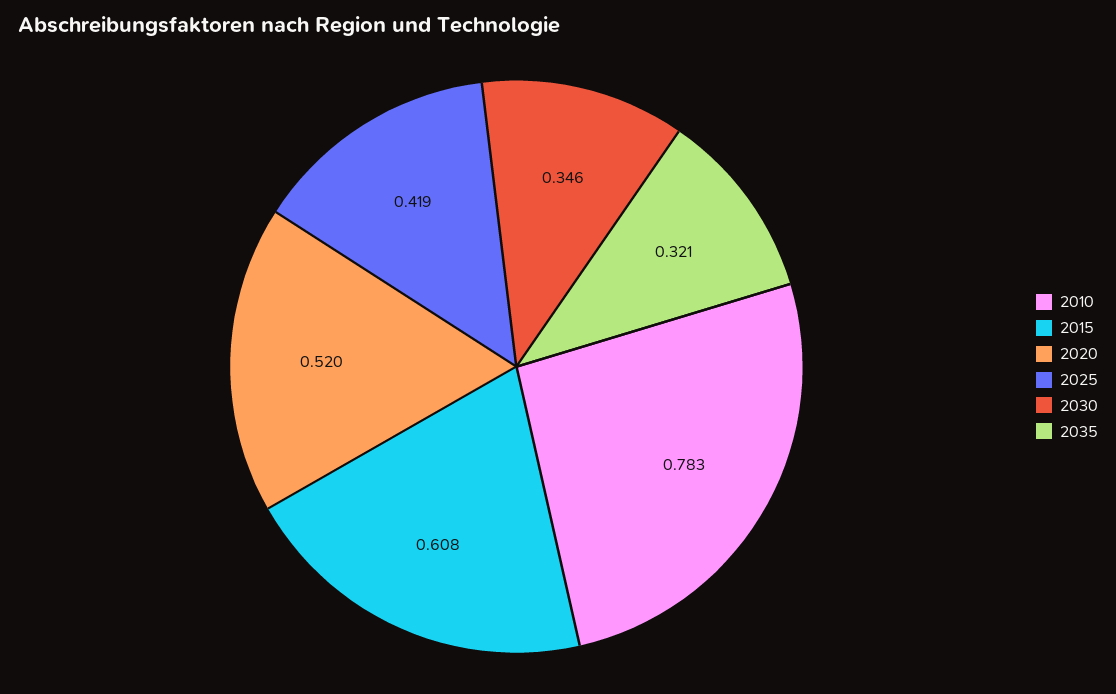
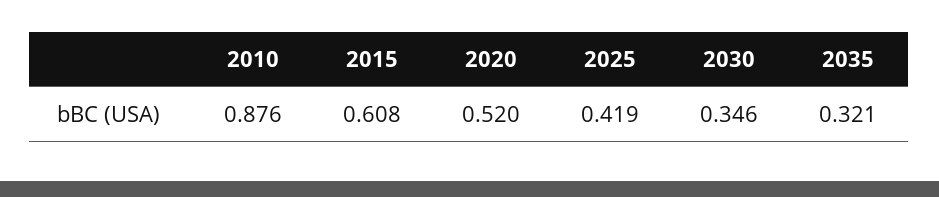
  {
-   "2010": 0.783,
+   "2010": 0.876,
    "2015": 0.608,
    "2020": 0.52,
    "2025": 0.419,
    "2030": 0.346,
    "2035": 0.321
  }

